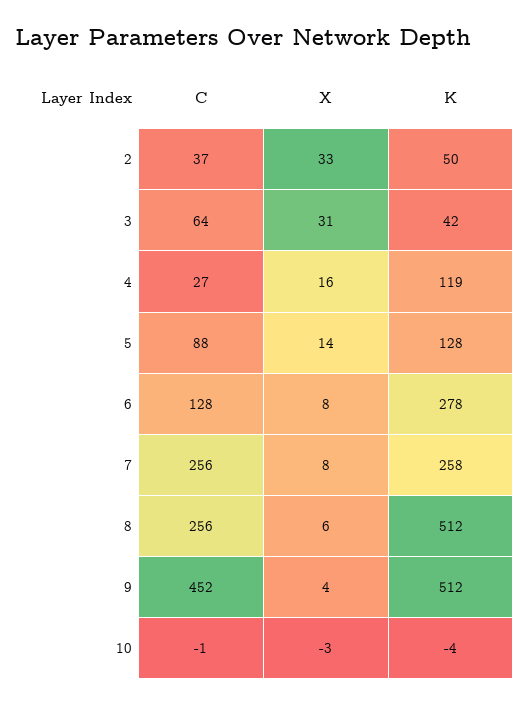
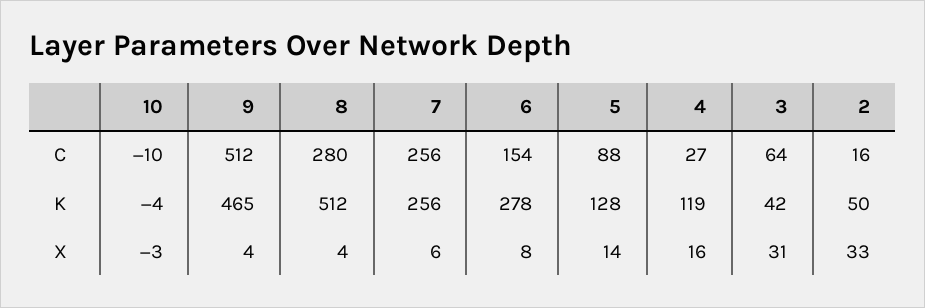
  {
    "C": {
-     "2": 37,
+     "2": 16,
      "3": 64,
      "4": 27,
      "5": 88,
-     "6": 128,
+     "6": 154,
      "7": 256,
-     "8": 256,
+     "8": 280,
-     "9": 452,
+     "9": 512,
-     "10": -1
+     "10": -10
    },
    "X": {
      "2": 33,
      "3": 31,
      "4": 16,
      "5": 14,
      "6": 8,
-     "7": 8,
+     "7": 6,
-     "8": 6,
+     "8": 4,
      "9": 4,
      "10": -3
    },
    "K": {
      "2": 50,
      "3": 42,
      "4": 119,
      "5": 128,
      "6": 278,
-     "7": 258,
+     "7": 256,
      "8": 512,
-     "9": 512,
+     "9": 465,
      "10": -4
    }
  }

